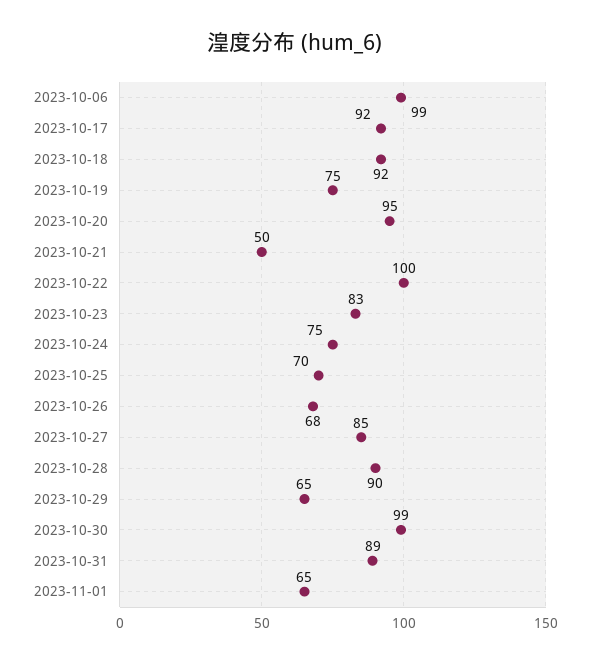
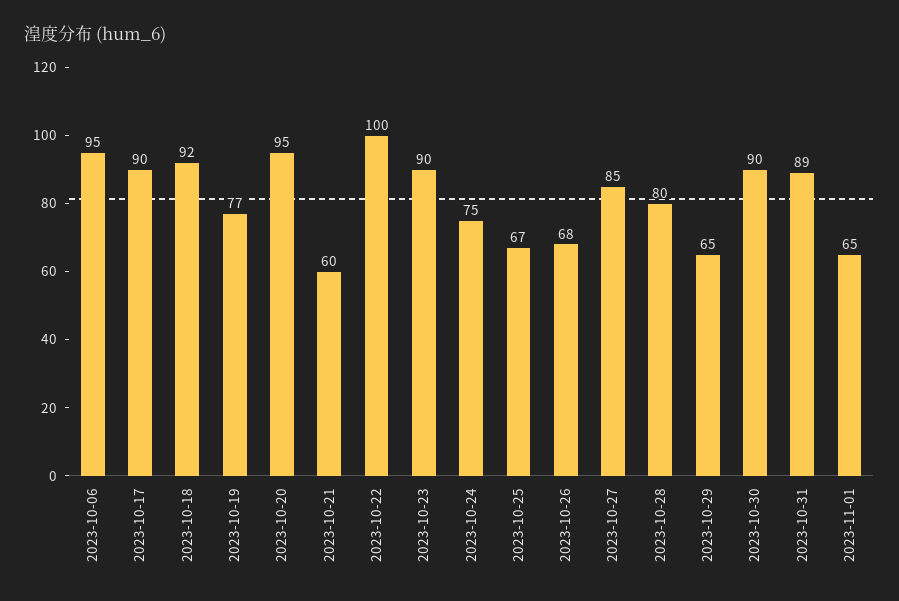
  {
-   "2023-10-06": 99,
+   "2023-10-06": 95,
-   "2023-10-17": 92,
+   "2023-10-17": 90,
    "2023-10-18": 92,
-   "2023-10-19": 75,
+   "2023-10-19": 77,
    "2023-10-20": 95,
-   "2023-10-21": 50,
+   "2023-10-21": 60,
    "2023-10-22": 100,
-   "2023-10-23": 83,
+   "2023-10-23": 90,
    "2023-10-24": 75,
-   "2023-10-25": 70,
+   "2023-10-25": 67,
    "2023-10-26": 68,
    "2023-10-27": 85,
-   "2023-10-28": 90,
+   "2023-10-28": 80,
    "2023-10-29": 65,
-   "2023-10-30": 99,
+   "2023-10-30": 90,
    "2023-10-31": 89,
    "2023-11-01": 65
  }

